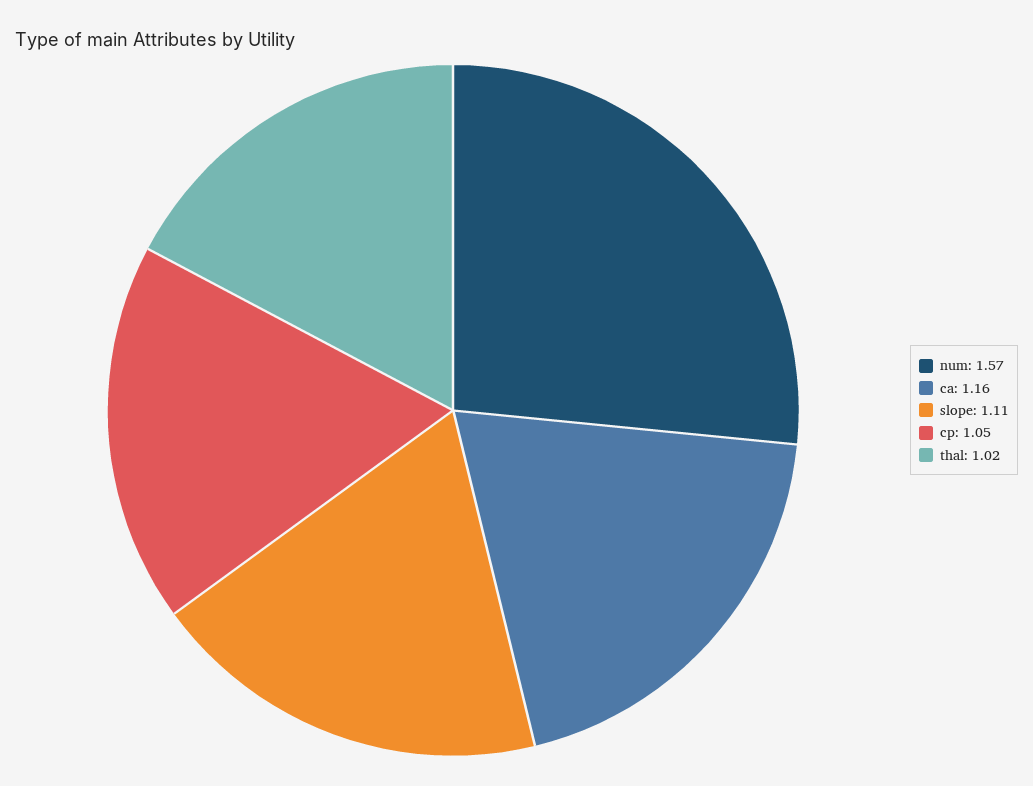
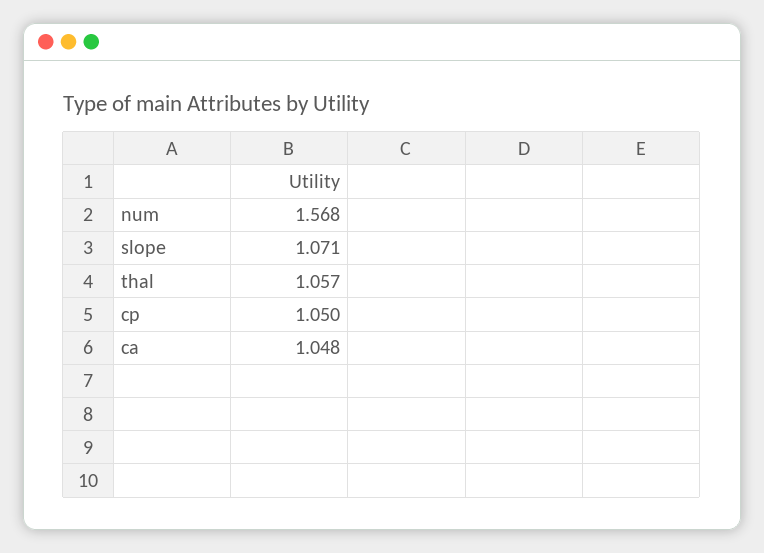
  {
    "num": 1.568,
-   "ca": 1.16,
+   "ca": 1.048,
-   "slope": 1.11,
+   "slope": 1.071,
    "cp": 1.05,
-   "thal": 1.02
+   "thal": 1.057
  }

